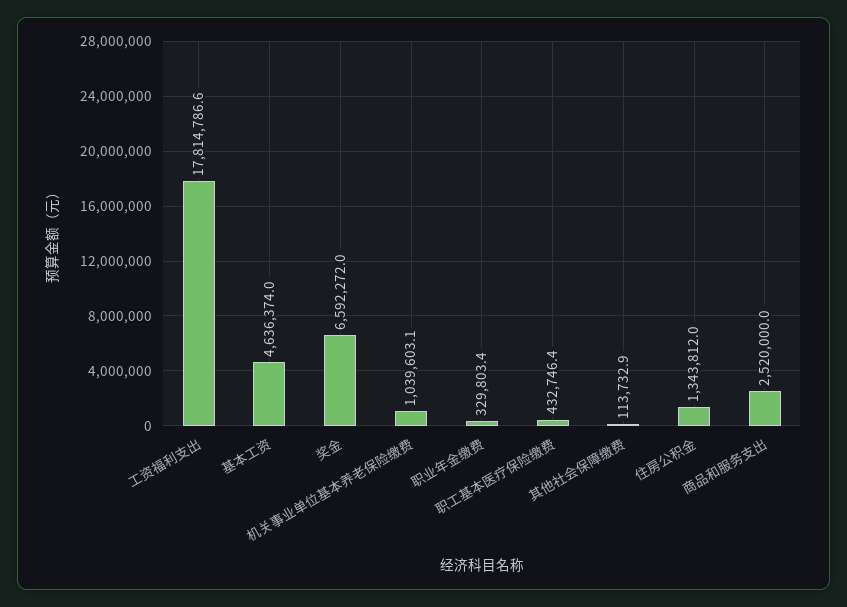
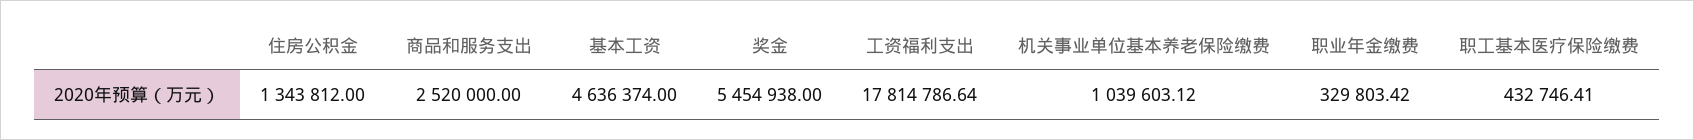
  {
    "工资福利支出": 17814786.64,
    "基本工资": 4636374,
-   "奖金": 6592272,
+   "奖金": 5454938,
    "机关事业单位基本养老保险缴费": 1039603.12,
    "职业年金缴费": 329803.42,
    "职工基本医疗保险缴费": 432746.41,
-   "其他社会保障缴费": 113732.9,
    "住房公积金": 1343812,
    "商品和服务支出": 2520000
  }

